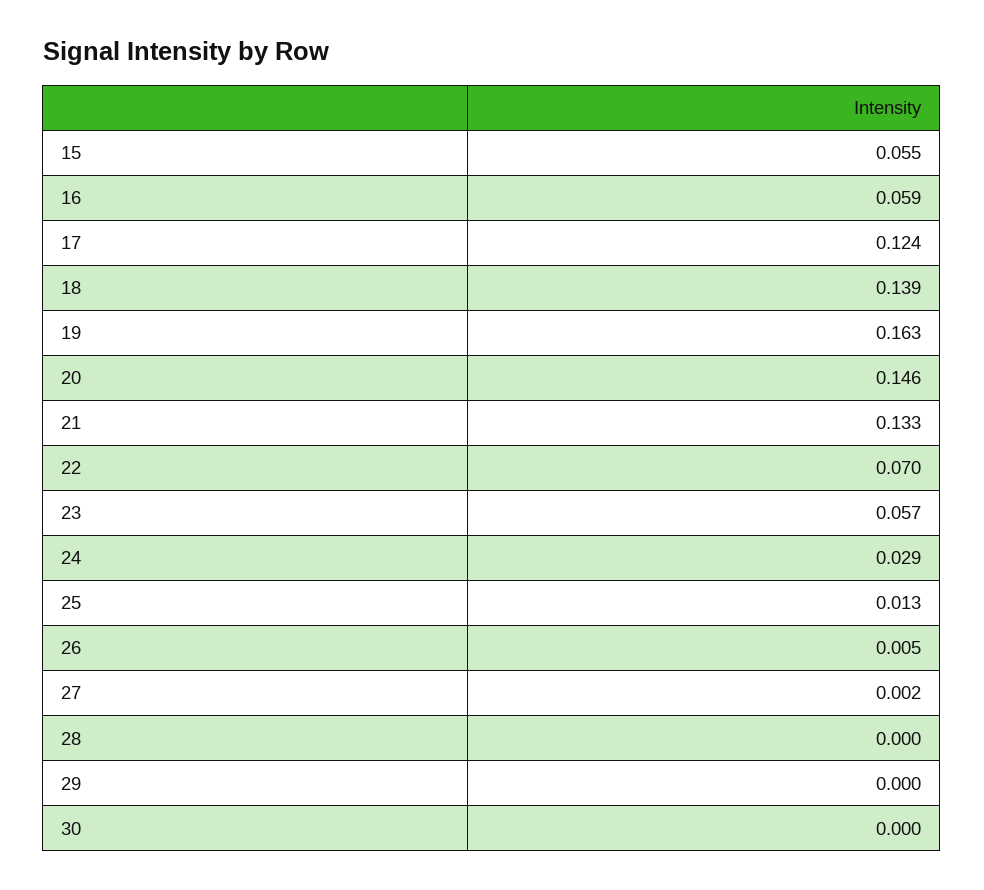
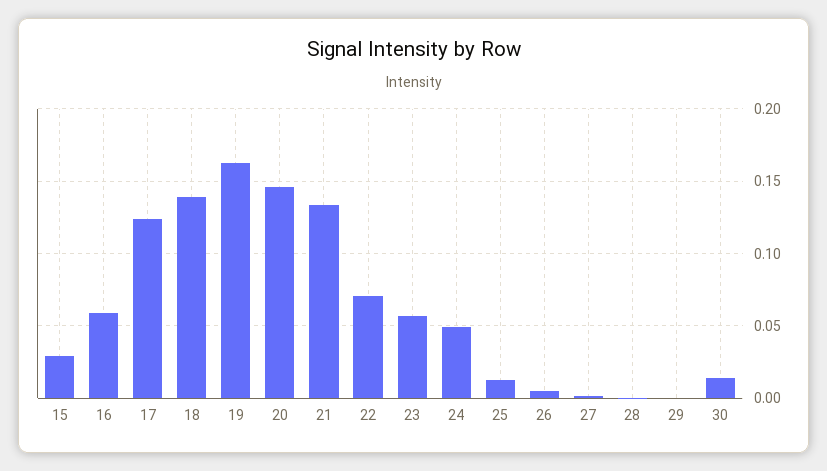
  {
-   "15": 0.055,
+   "15": 0.03,
    "16": 0.059,
    "17": 0.124,
    "18": 0.139,
    "19": 0.163,
    "20": 0.146,
    "21": 0.133,
    "22": 0.07,
    "23": 0.057,
-   "24": 0.029,
+   "24": 0.05,
    "25": 0.013,
    "26": 0.005,
    "27": 0.002,
    "28": 0,
    "29": 0,
-   "30": 0
+   "30": 0.015
  }

